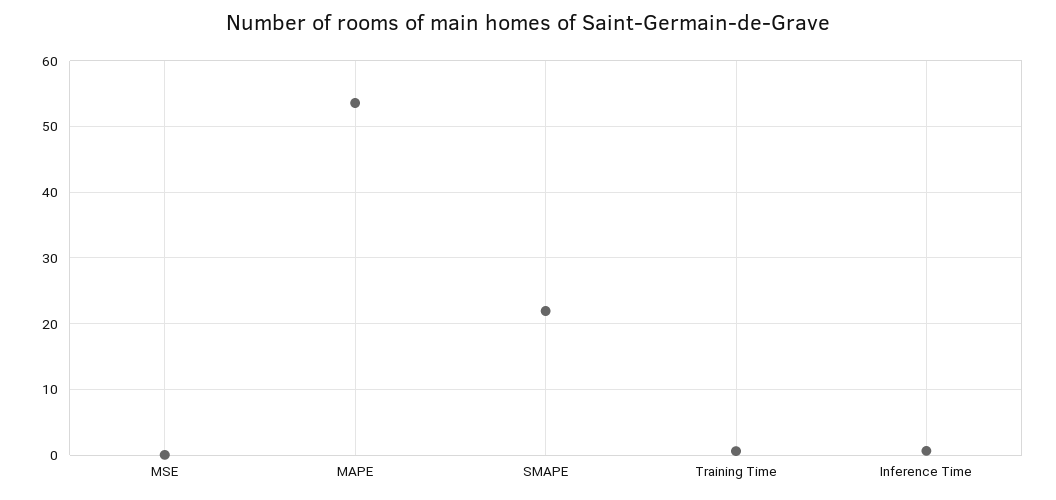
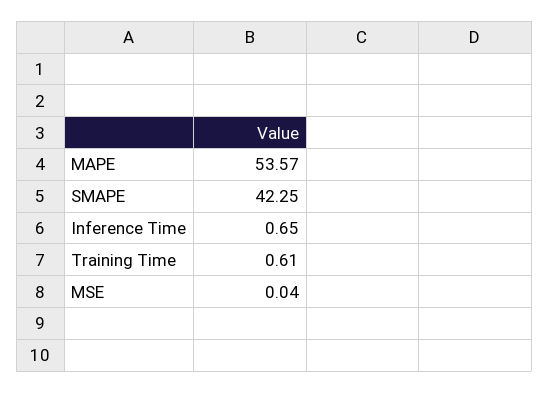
  {
    "MSE": 0.04,
    "MAPE": 53.57,
-   "SMAPE": 22,
+   "SMAPE": 42.25,
    "Training Time": 0.61,
    "Inference Time": 0.65
  }

